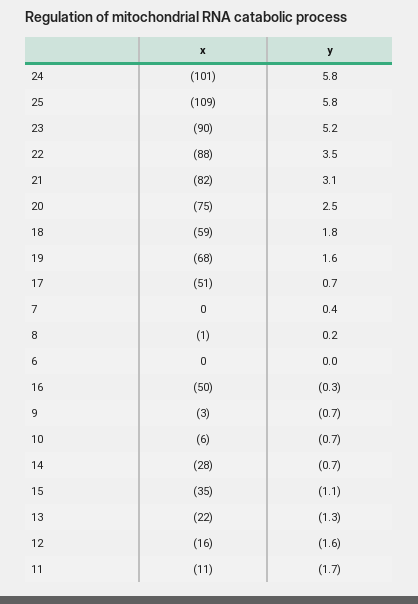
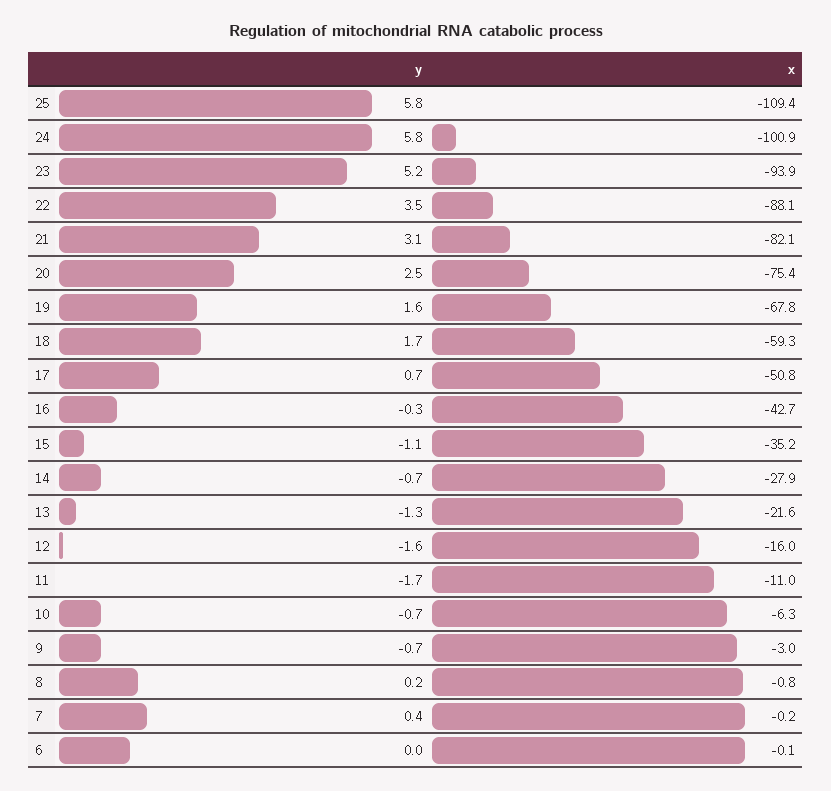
  {
    "x": {
      "24": -100.9,
      "25": -109.4,
-     "23": -90,
+     "23": -93.9,
      "22": -88.1,
      "21": -82.1,
      "20": -75.4,
      "18": -59.3,
      "19": -67.8,
      "17": -50.8,
      "7": -0.2,
      "8": -0.8,
      "6": -0.1,
-     "16": -50,
+     "16": -42.7,
      "9": -3,
      "10": -6.3,
      "14": -27.9,
      "15": -35.2,
      "13": -21.6,
      "12": -16,
      "11": -11
    },
    "y": {
      "24": 5.8,
      "25": 5.8,
      "23": 5.2,
      "22": 3.5,
      "21": 3.1,
      "20": 2.5,
-     "18": 1.8,
+     "18": 1.7,
      "19": 1.6,
      "17": 0.7,
      "7": 0.4,
      "8": 0.2,
      "6": 0,
      "16": -0.3,
      "9": -0.7,
      "10": -0.7,
      "14": -0.7,
      "15": -1.1,
      "13": -1.3,
      "12": -1.6,
      "11": -1.7
    }
  }

